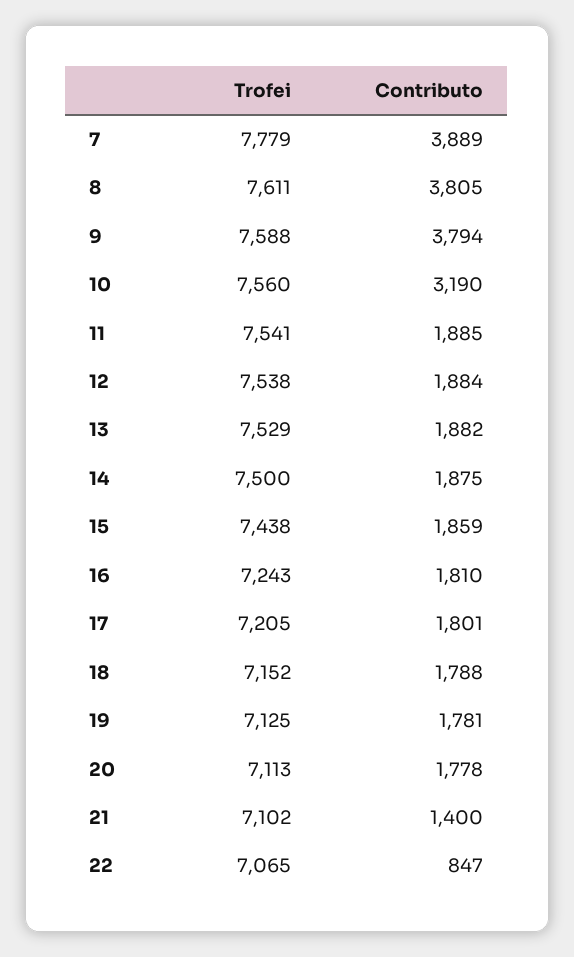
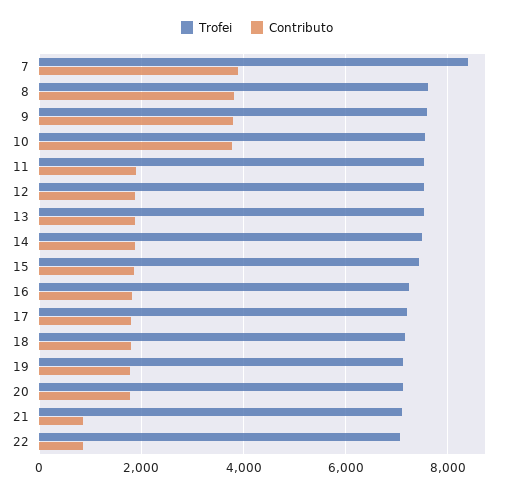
  {
    "Trofei": {
-     "7": 7779,
+     "7": 8400,
      "8": 7611,
      "9": 7588,
      "10": 7560,
      "11": 7541,
      "12": 7538,
      "13": 7529,
      "14": 7500,
      "15": 7438,
      "16": 7243,
      "17": 7205,
      "18": 7152,
      "19": 7125,
      "20": 7113,
      "21": 7102,
      "22": 7065
    },
    "Contributo": {
      "7": 3889,
      "8": 3805,
      "9": 3794,
-     "10": 3190,
+     "10": 3800,
      "11": 1885,
      "12": 1884,
      "13": 1882,
      "14": 1875,
      "15": 1859,
      "16": 1810,
      "17": 1801,
      "18": 1788,
      "19": 1781,
      "20": 1778,
-     "21": 1400,
+     "21": 800,
      "22": 847
    }
  }

